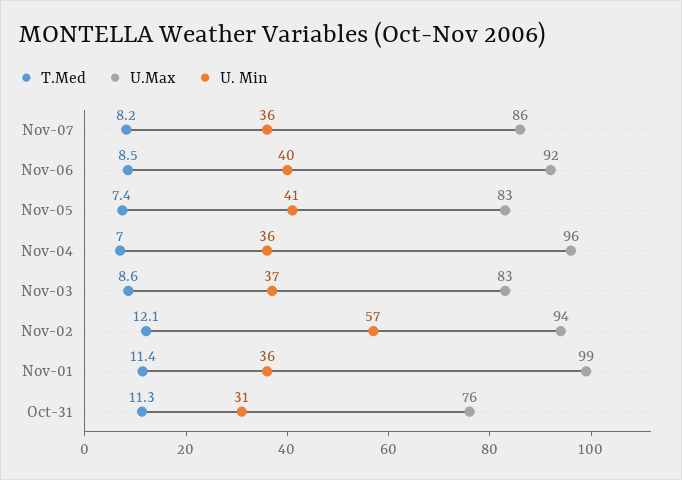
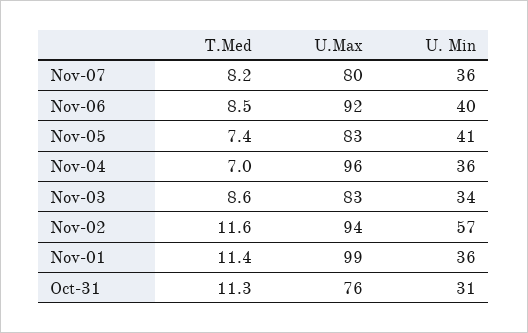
  {
    "T.Med": {
      "Nov-07": 8.2,
      "Nov-06": 8.5,
      "Nov-05": 7.4,
      "Nov-04": 7,
      "Nov-03": 8.6,
-     "Nov-02": 12.1,
+     "Nov-02": 11.6,
      "Nov-01": 11.4,
      "Oct-31": 11.3
    },
    "U.Max": {
-     "Nov-07": 86,
+     "Nov-07": 80,
      "Nov-06": 92,
      "Nov-05": 83,
      "Nov-04": 96,
      "Nov-03": 83,
      "Nov-02": 94,
      "Nov-01": 99,
      "Oct-31": 76
    },
    "U. Min": {
      "Nov-07": 36,
      "Nov-06": 40,
      "Nov-05": 41,
      "Nov-04": 36,
-     "Nov-03": 37,
+     "Nov-03": 34,
      "Nov-02": 57,
      "Nov-01": 36,
      "Oct-31": 31
    }
  }

